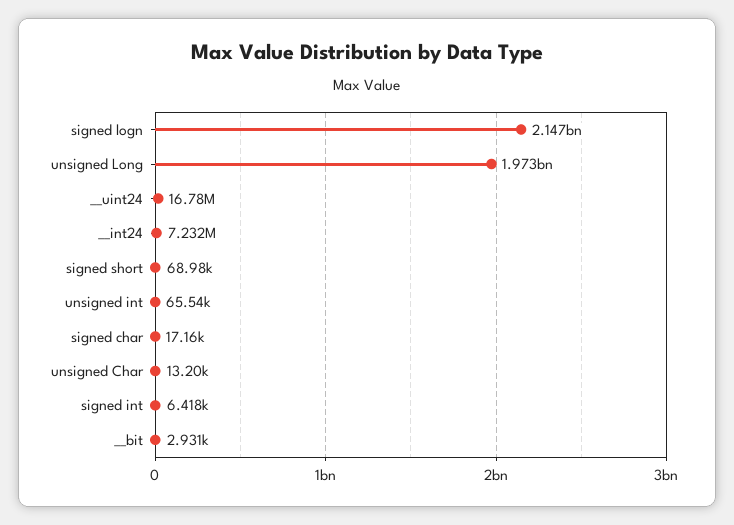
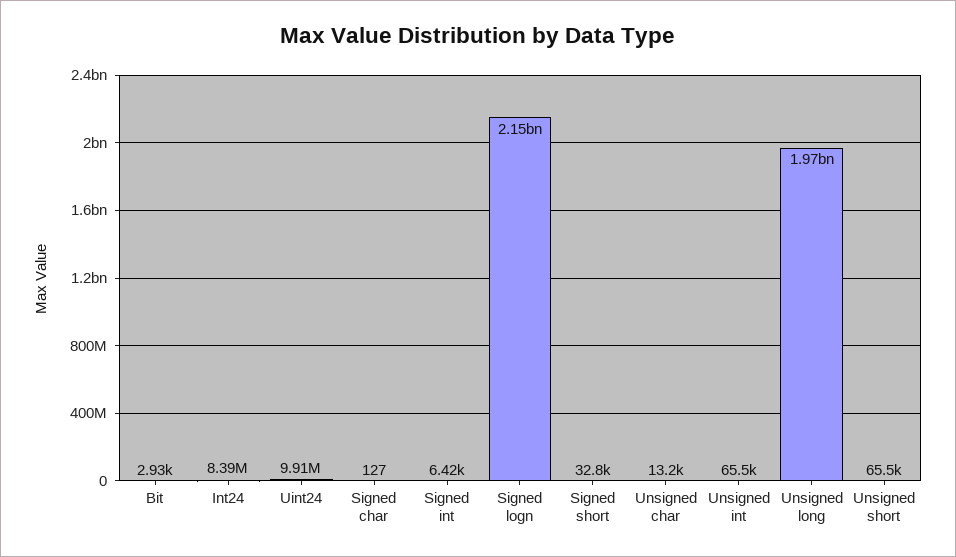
  {
    "signed logn": 2147000000,
    "unsigned Long": 1973000000,
-   "__uint24": 16780000,
+   "__uint24": 9910000,
-   "__int24": 7232000,
+   "__int24": 8390000,
-   "signed short": 68980,
+   "signed short": 32800,
    "unsigned int": 65540,
-   "signed char": 17160,
+   "signed char": 127,
    "unsigned Char": 13200,
    "signed int": 6418,
-   "__bit": 2931
+   "__bit": 2931,
+   "Unsigned short": 65500
  }

